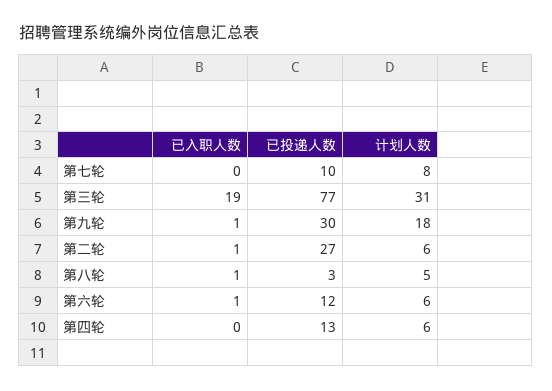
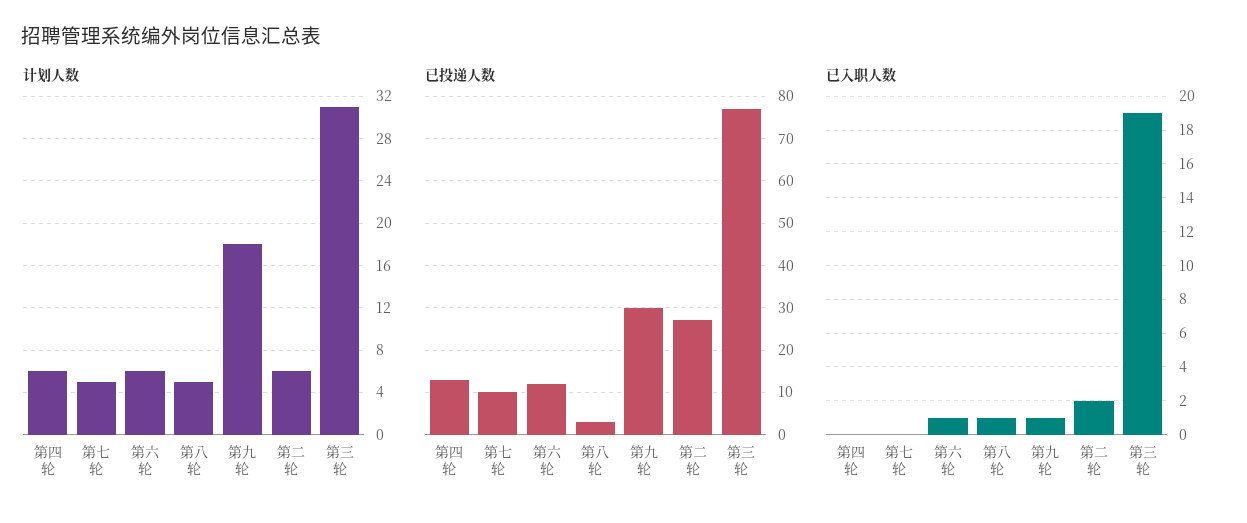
  {
    "已入职人数": {
      "第七轮": 0,
      "第三轮": 19,
      "第九轮": 1,
-     "第二轮": 1,
+     "第二轮": 2,
      "第八轮": 1,
      "第六轮": 1,
      "第四轮": 0
    },
    "已投递人数": {
      "第七轮": 10,
      "第三轮": 77,
      "第九轮": 30,
      "第二轮": 27,
      "第八轮": 3,
      "第六轮": 12,
      "第四轮": 13
    },
    "计划人数": {
-     "第七轮": 8,
+     "第七轮": 5,
      "第三轮": 31,
      "第九轮": 18,
      "第二轮": 6,
      "第八轮": 5,
      "第六轮": 6,
      "第四轮": 6
    }
  }

